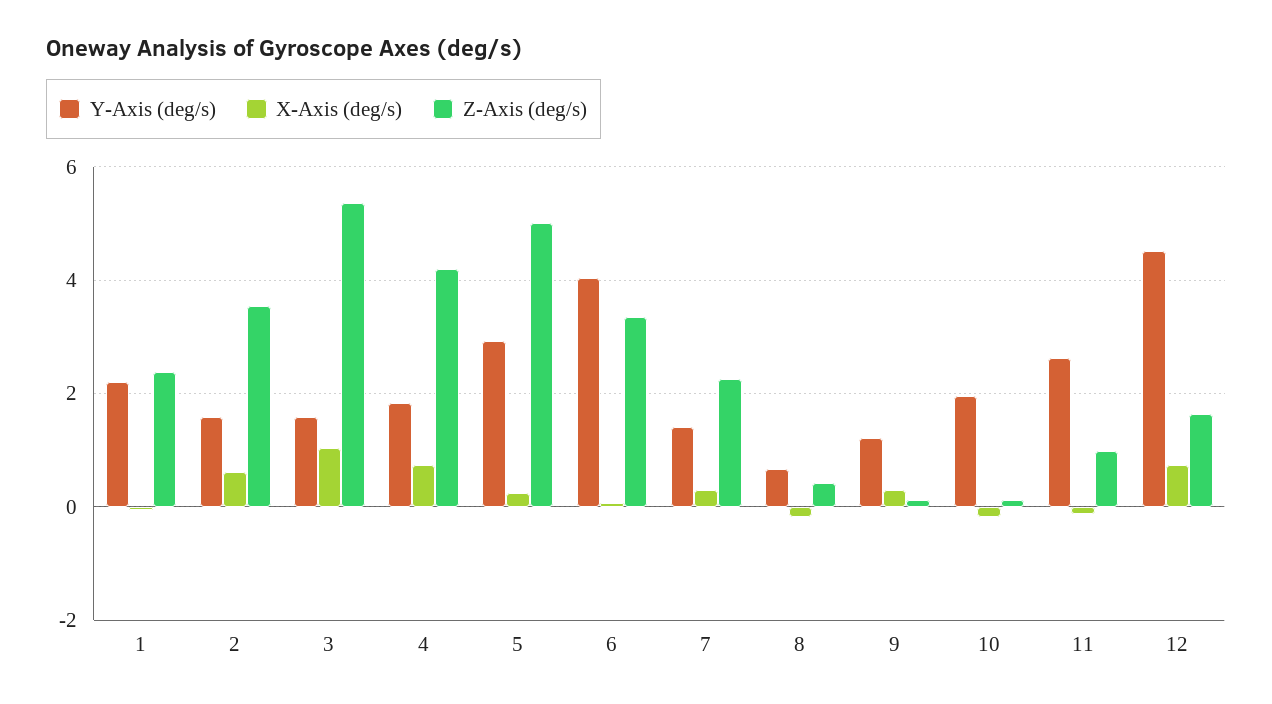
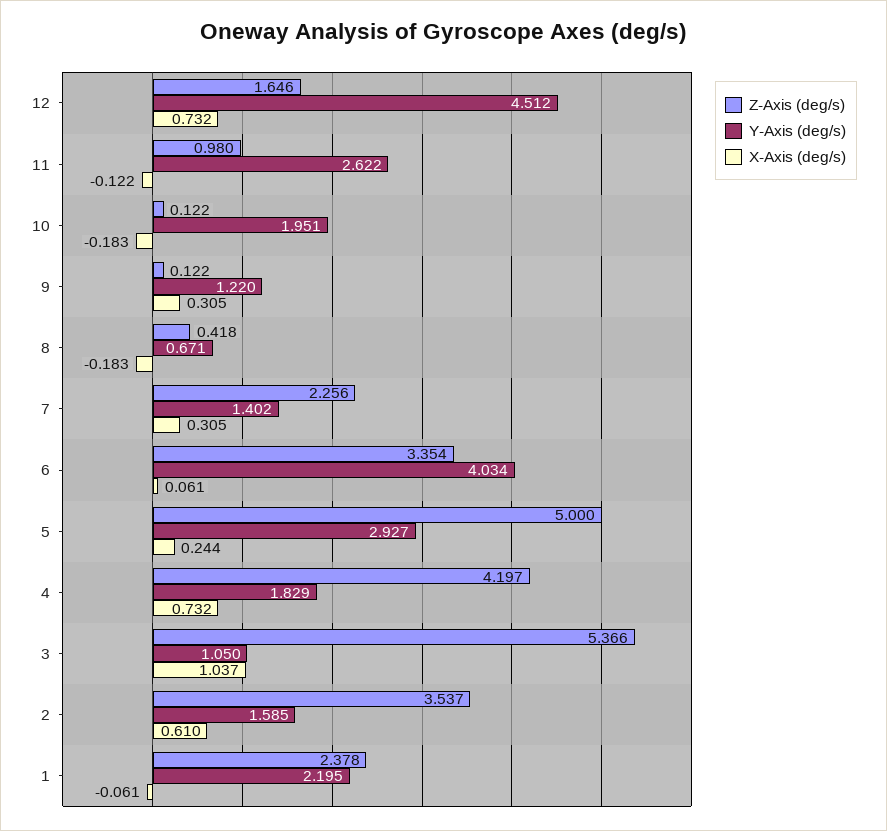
  {
    "Y-Axis (deg/s)": {
      "1": 2.195,
      "2": 1.585,
-     "3": 1.6,
+     "3": 1.05,
      "4": 1.829,
      "5": 2.927,
      "6": 4.034,
      "7": 1.402,
      "8": 0.671,
      "9": 1.22,
      "10": 1.951,
      "11": 2.622,
      "12": 4.512
    },
    "X-Axis (deg/s)": {
      "1": -0.061,
      "2": 0.61,
      "3": 1.037,
      "4": 0.732,
      "5": 0.244,
      "6": 0.061,
      "7": 0.305,
      "8": -0.183,
      "9": 0.305,
      "10": -0.183,
      "11": -0.122,
      "12": 0.732
    },
    "Z-Axis (deg/s)": {
      "1": 2.378,
      "2": 3.537,
      "3": 5.366,
      "4": 4.197,
      "5": 5,
      "6": 3.354,
      "7": 2.256,
      "8": 0.418,
      "9": 0.122,
      "10": 0.122,
      "11": 0.98,
      "12": 1.646
    }
  }

